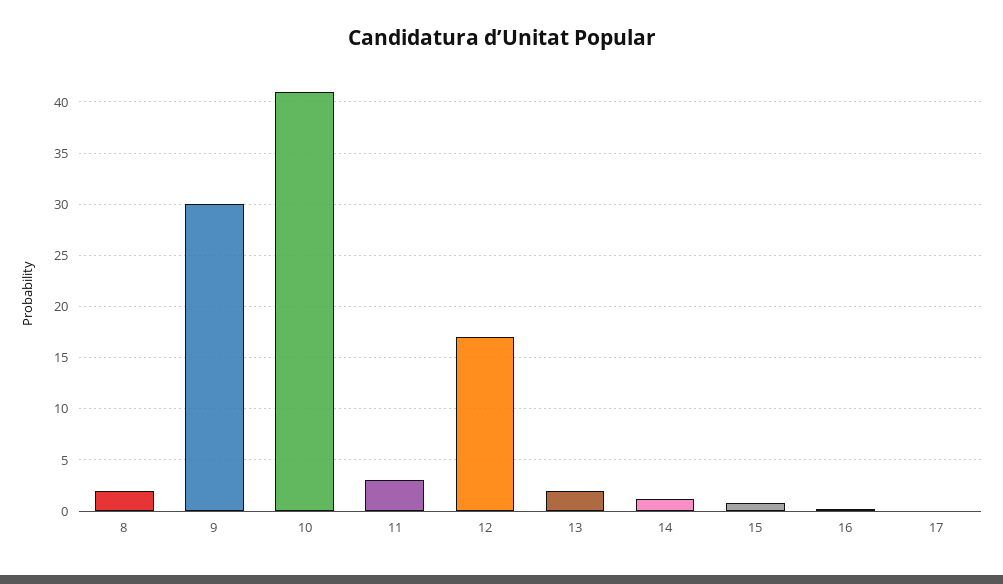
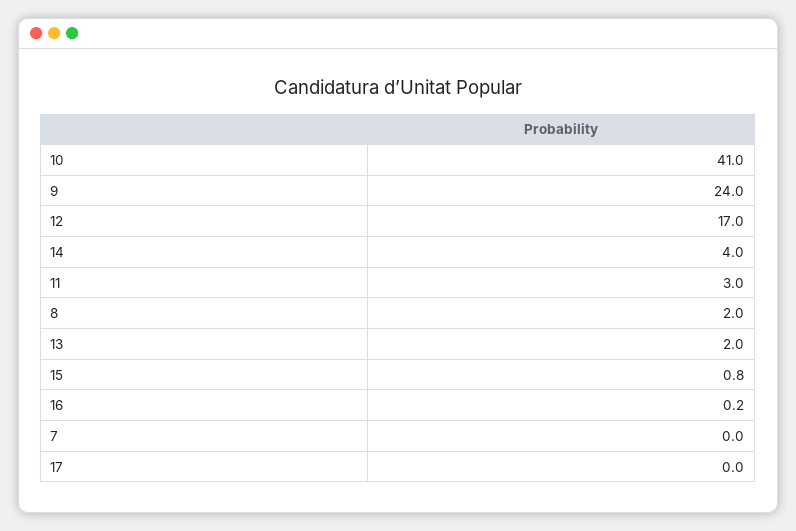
  {
    "8": 2,
-   "9": 30,
+   "9": 24,
    "10": 41,
    "11": 3,
    "12": 17,
    "13": 2,
-   "14": 1,
+   "14": 4,
    "15": 0.8,
    "16": 0.2,
-   "17": 0
+   "17": 0,
+   "7": 0
  }

